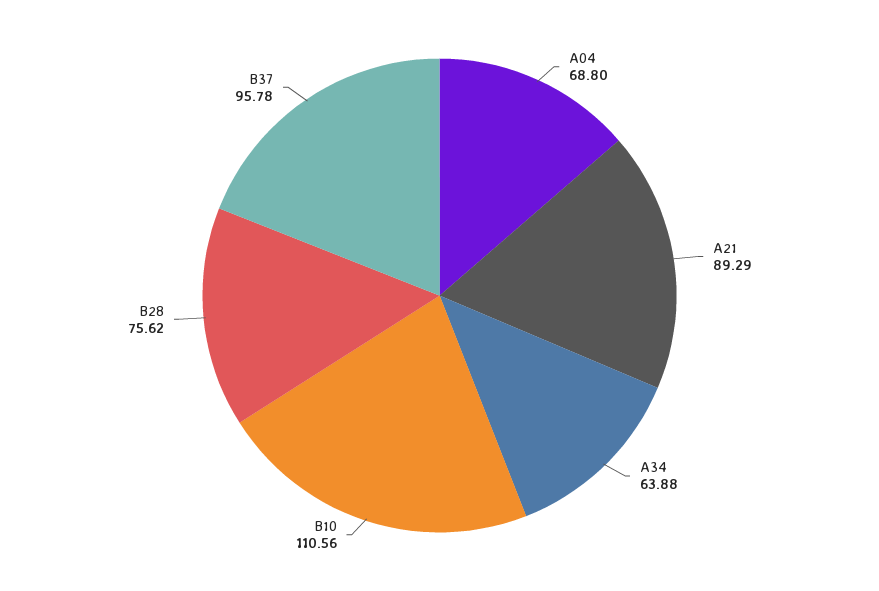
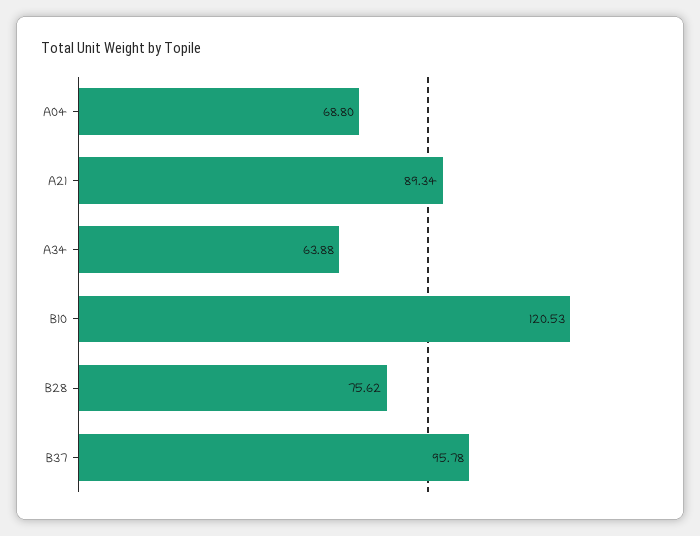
  {
    "A04": 68.8,
-   "A21": 89.29,
+   "A21": 89.34,
    "A34": 63.88,
-   "B10": 110.56,
+   "B10": 120.53,
    "B28": 75.62,
    "B37": 95.78
  }

